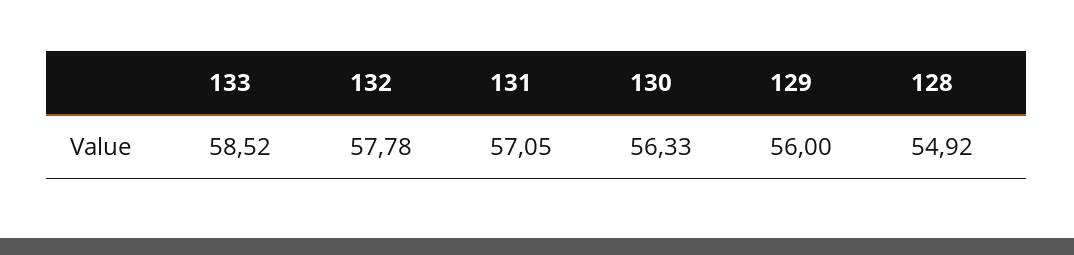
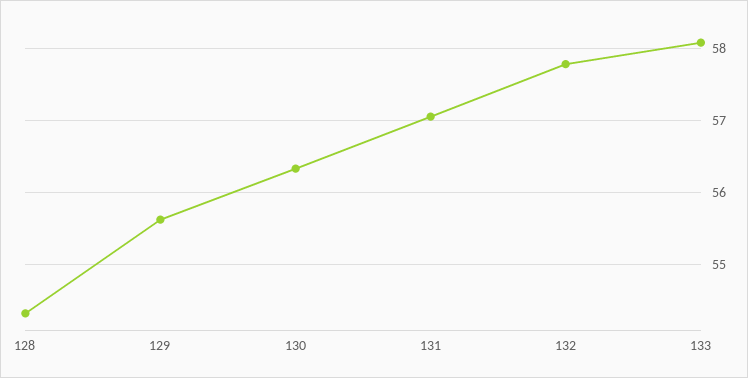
  {
-   "133": 58.52,
+   "133": 58.1,
    "132": 57.78,
    "131": 57.05,
    "130": 56.33,
-   "129": 56,
+   "129": 55.6,
-   "128": 54.92
+   "128": 54.3
  }

